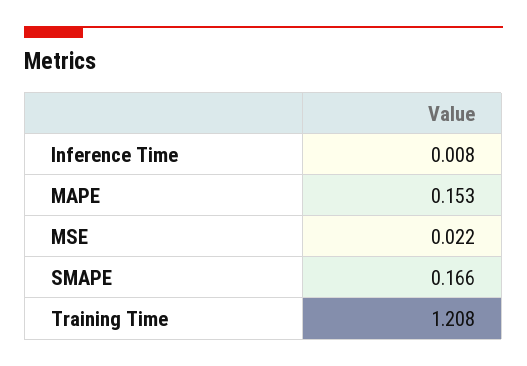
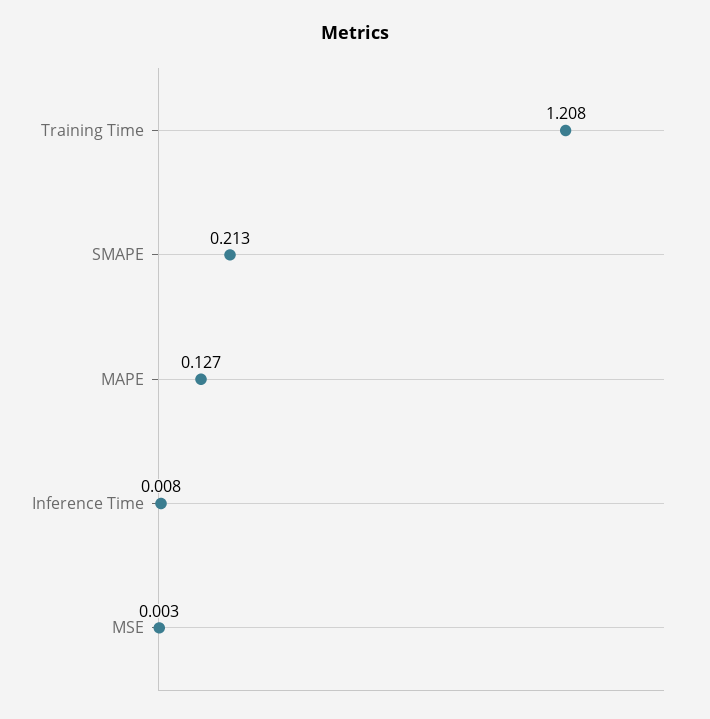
  {
    "Inference Time": 0.008,
-   "MAPE": 0.153,
+   "MAPE": 0.127,
-   "MSE": 0.022,
+   "MSE": 0.003,
-   "SMAPE": 0.166,
+   "SMAPE": 0.213,
    "Training Time": 1.208
  }

